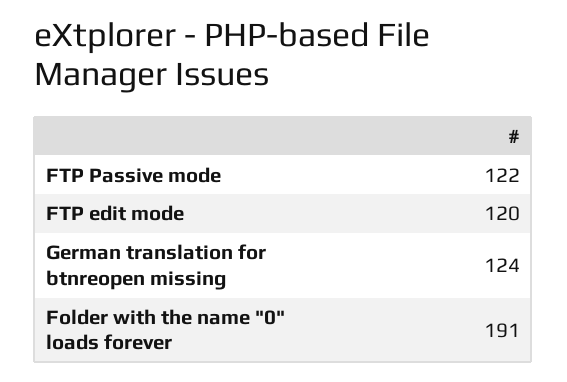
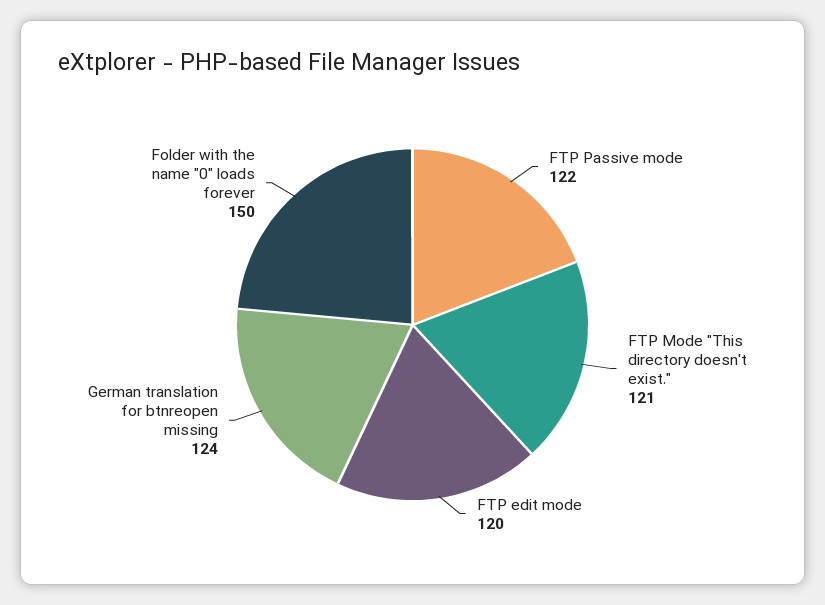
  {
    "FTP Passive mode": 122,
    "FTP edit mode": 120,
    "German translation for btnreopen missing": 124,
-   "Folder with the name \"0\" loads forever": 191
+   "Folder with the name \"0\" loads forever": 150,
+   "FTP Mode \"This directory doesn't exist.\"": 121
  }

